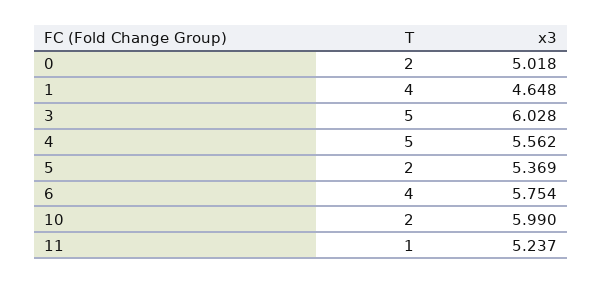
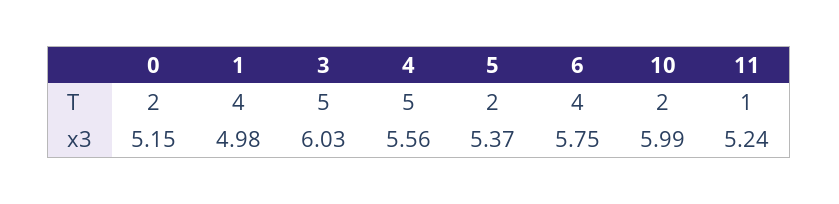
  {
    "T": {
      "0": 2,
      "1": 4,
      "3": 5,
      "4": 5,
      "5": 2,
      "6": 4,
      "10": 2,
      "11": 1
    },
    "x3": {
-     "0": 5.018,
+     "0": 5.15,
-     "1": 4.648,
+     "1": 4.98,
      "3": 6.028,
      "4": 5.562,
      "5": 5.369,
      "6": 5.754,
      "10": 5.99,
      "11": 5.237
    }
  }

